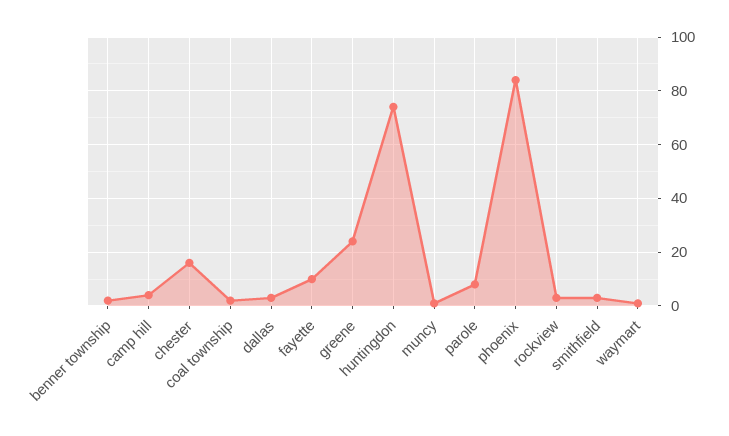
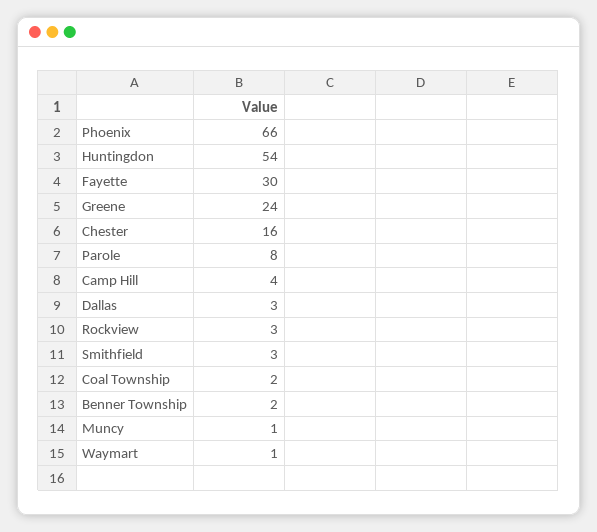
  {
    "benner township": 2,
    "camp hill": 4,
    "chester": 16,
    "coal township": 2,
    "dallas": 3,
-   "fayette": 10,
+   "fayette": 30,
    "greene": 24,
-   "huntingdon": 75,
+   "huntingdon": 54,
    "muncy": 1,
    "parole": 8,
-   "phoenix": 85,
+   "phoenix": 66,
    "rockview": 3,
    "smithfield": 3,
    "waymart": 1
  }

